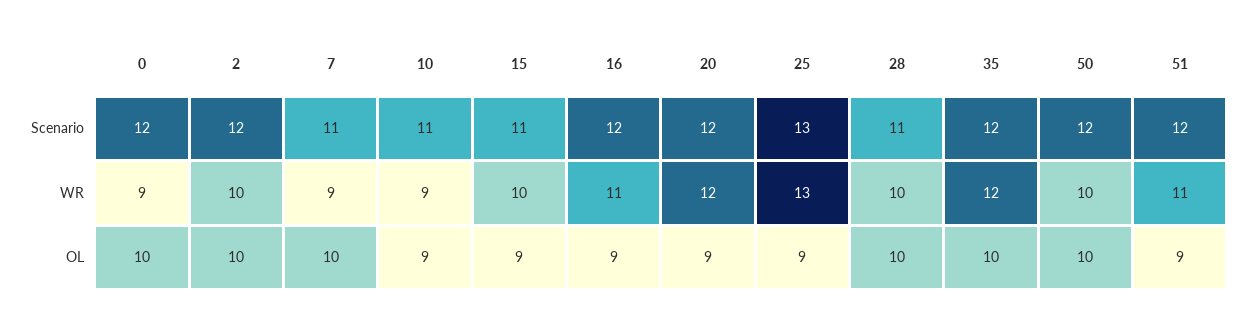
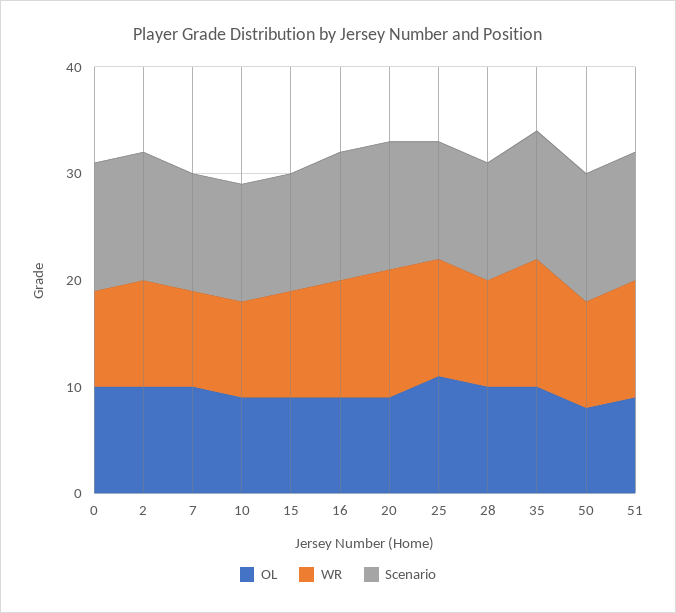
  {
    "Scenario": {
      "0": 12,
      "2": 12,
      "7": 11,
      "10": 11,
      "15": 11,
      "16": 12,
      "20": 12,
-     "25": 13,
+     "25": 11,
      "28": 11,
      "35": 12,
      "50": 12,
      "51": 12
    },
    "WR": {
      "0": 9,
      "2": 10,
      "7": 9,
      "10": 9,
      "15": 10,
      "16": 11,
      "20": 12,
-     "25": 13,
+     "25": 11,
      "28": 10,
      "35": 12,
      "50": 10,
      "51": 11
    },
    "OL": {
      "0": 10,
      "2": 10,
      "7": 10,
      "10": 9,
      "15": 9,
      "16": 9,
      "20": 9,
-     "25": 9,
+     "25": 11,
      "28": 10,
      "35": 10,
-     "50": 10,
+     "50": 8,
      "51": 9
    }
  }

